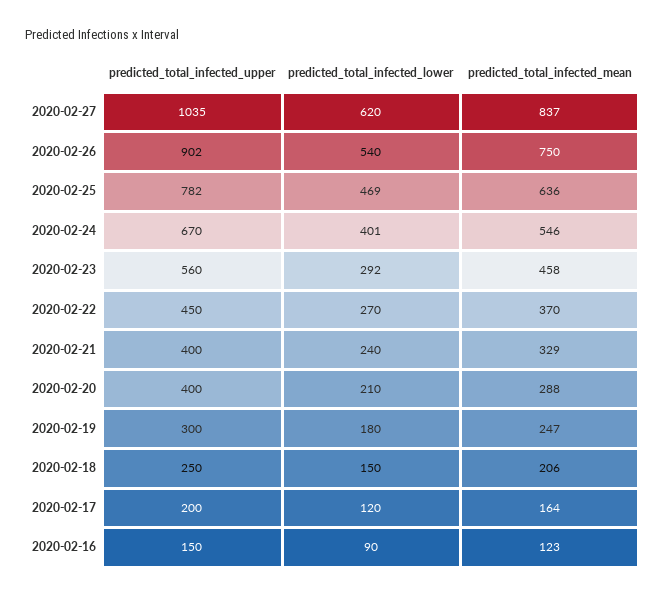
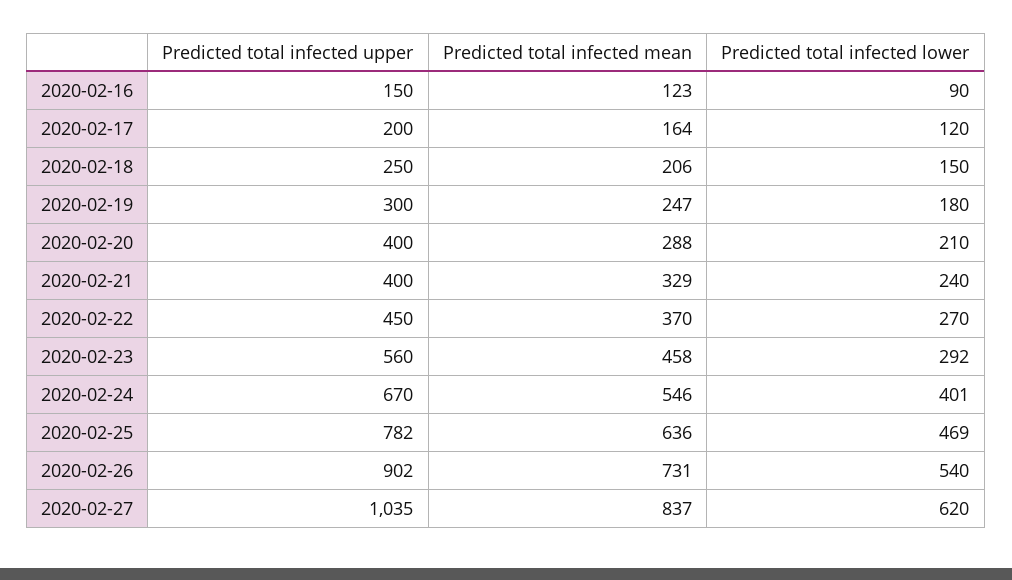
  {
    "predicted_total_infected_upper": {
      "2020-02-27": 1035,
      "2020-02-26": 902,
      "2020-02-25": 782,
      "2020-02-24": 670,
      "2020-02-23": 560,
      "2020-02-22": 450,
      "2020-02-21": 400,
      "2020-02-20": 400,
      "2020-02-19": 300,
      "2020-02-18": 250,
      "2020-02-17": 200,
      "2020-02-16": 150
    },
    "predicted_total_infected_lower": {
      "2020-02-27": 620,
      "2020-02-26": 540,
      "2020-02-25": 469,
      "2020-02-24": 401,
      "2020-02-23": 292,
      "2020-02-22": 270,
      "2020-02-21": 240,
      "2020-02-20": 210,
      "2020-02-19": 180,
      "2020-02-18": 150,
      "2020-02-17": 120,
      "2020-02-16": 90
    },
    "predicted_total_infected_mean": {
      "2020-02-27": 837,
-     "2020-02-26": 750,
+     "2020-02-26": 731,
      "2020-02-25": 636,
      "2020-02-24": 546,
      "2020-02-23": 458,
      "2020-02-22": 370,
      "2020-02-21": 329,
      "2020-02-20": 288,
      "2020-02-19": 247,
      "2020-02-18": 206,
      "2020-02-17": 164,
      "2020-02-16": 123
    }
  }

